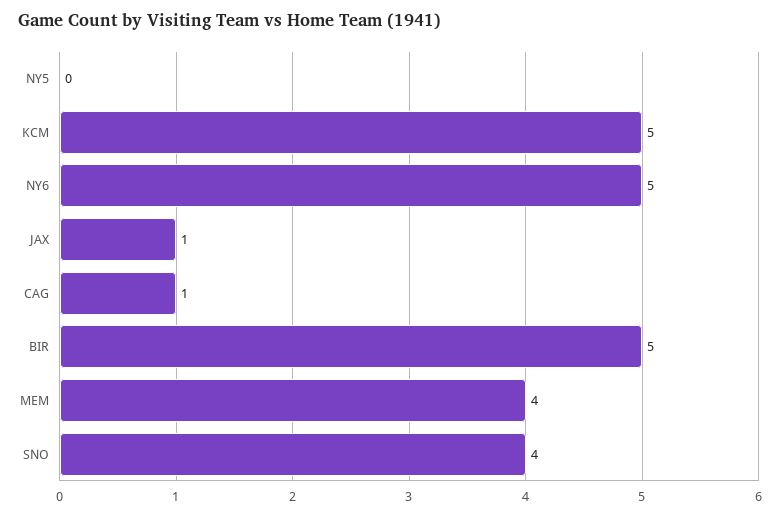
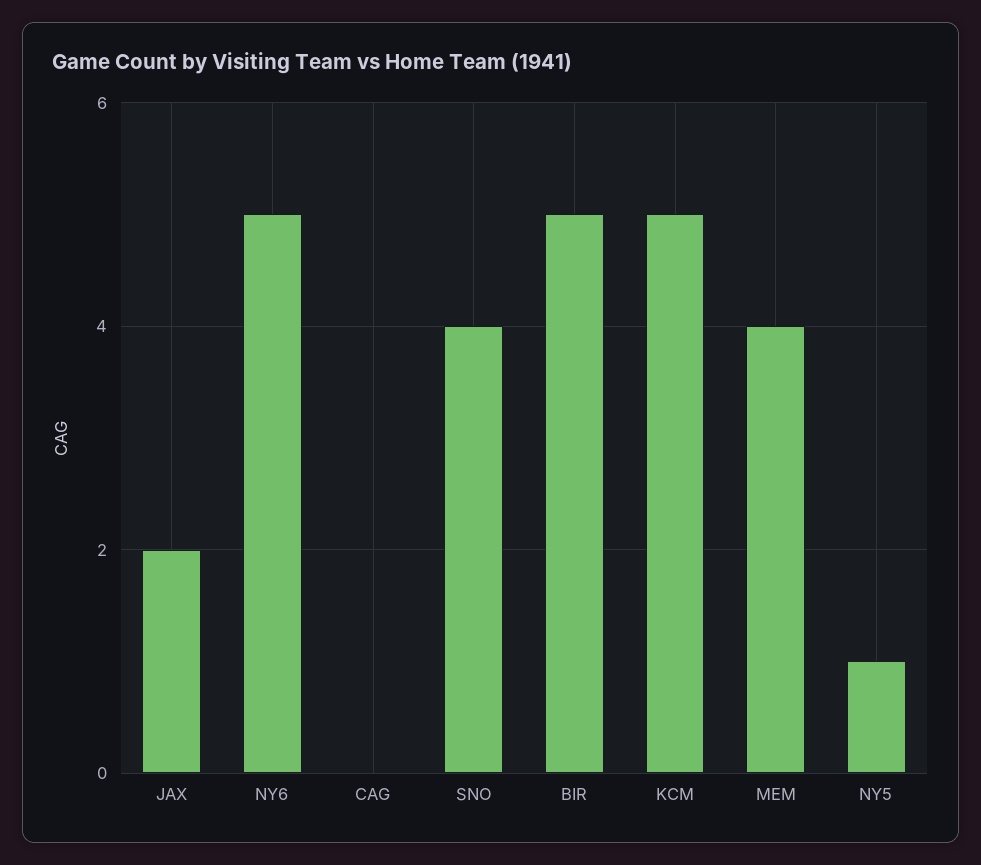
  {
-   "NY5": 0,
+   "NY5": 1,
    "KCM": 5,
    "NY6": 5,
-   "JAX": 1,
+   "JAX": 2,
-   "CAG": 1,
+   "CAG": 0,
    "BIR": 5,
    "MEM": 4,
    "SNO": 4
  }

